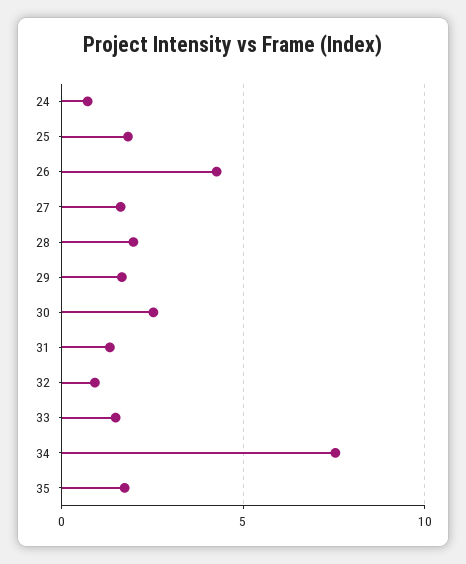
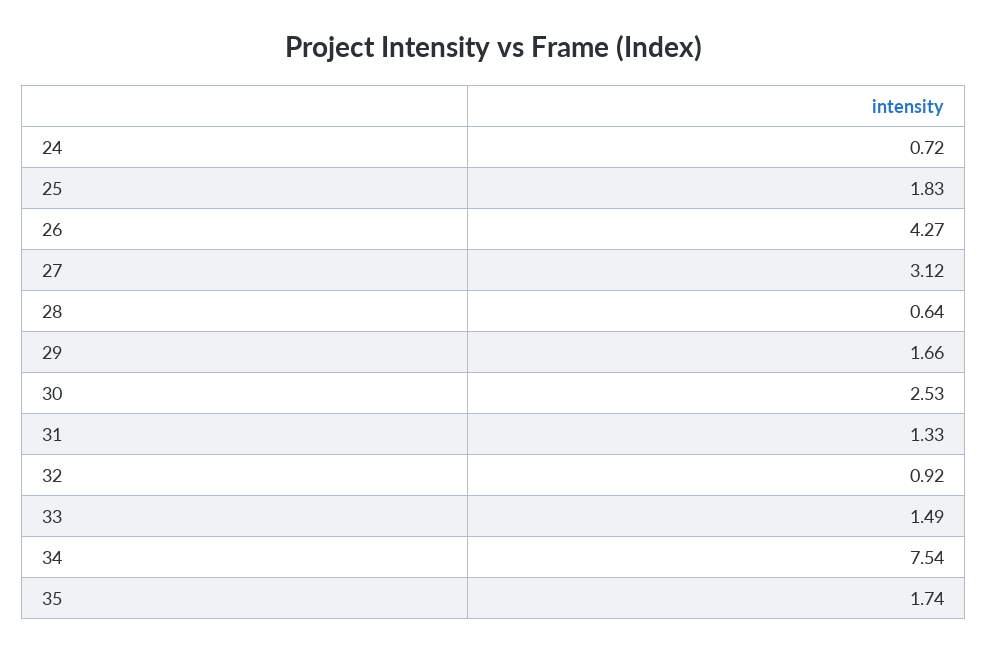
  {
    "24": 0.72,
    "25": 1.83,
    "26": 4.27,
-   "27": 1.5,
+   "27": 3.12,
-   "28": 2,
+   "28": 0.64,
    "29": 1.66,
    "30": 2.53,
    "31": 1.33,
    "32": 0.92,
    "33": 1.49,
    "34": 7.54,
    "35": 1.74
  }

